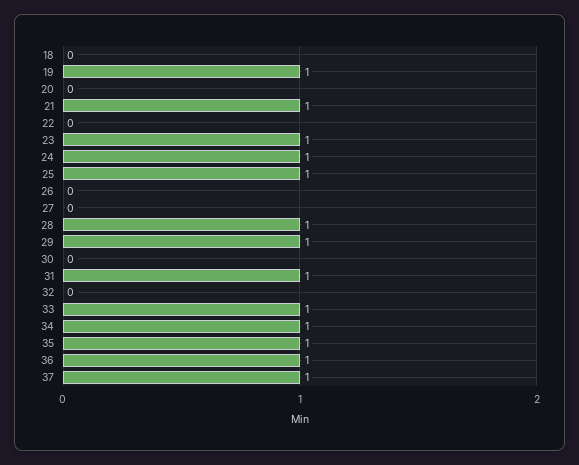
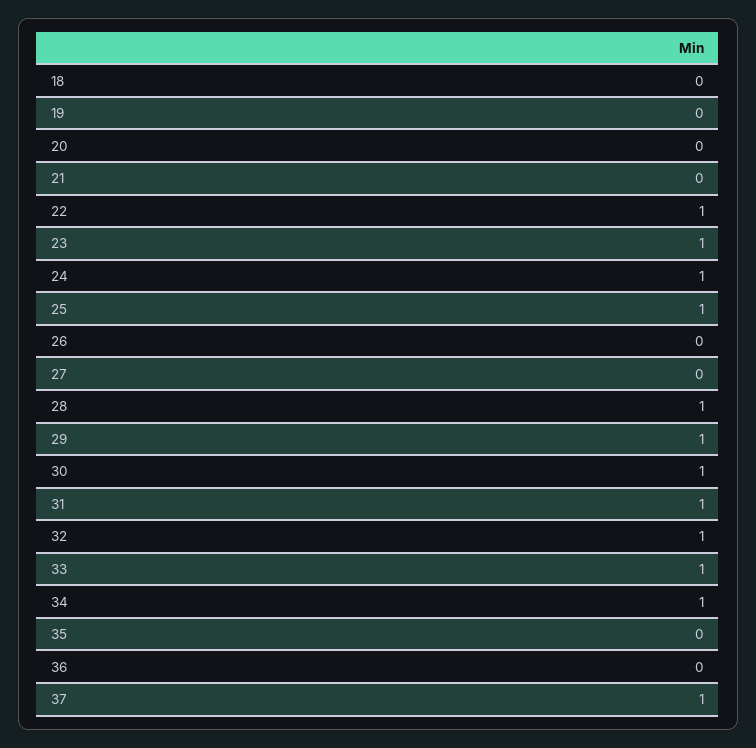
  {
    "18": 0,
-   "19": 1,
+   "19": 0,
    "20": 0,
-   "21": 1,
+   "21": 0,
-   "22": 0,
+   "22": 1,
    "23": 1,
    "24": 1,
    "25": 1,
    "26": 0,
    "27": 0,
    "28": 1,
    "29": 1,
-   "30": 0,
+   "30": 1,
    "31": 1,
-   "32": 0,
+   "32": 1,
    "33": 1,
    "34": 1,
-   "35": 1,
+   "35": 0,
-   "36": 1,
+   "36": 0,
    "37": 1
  }

